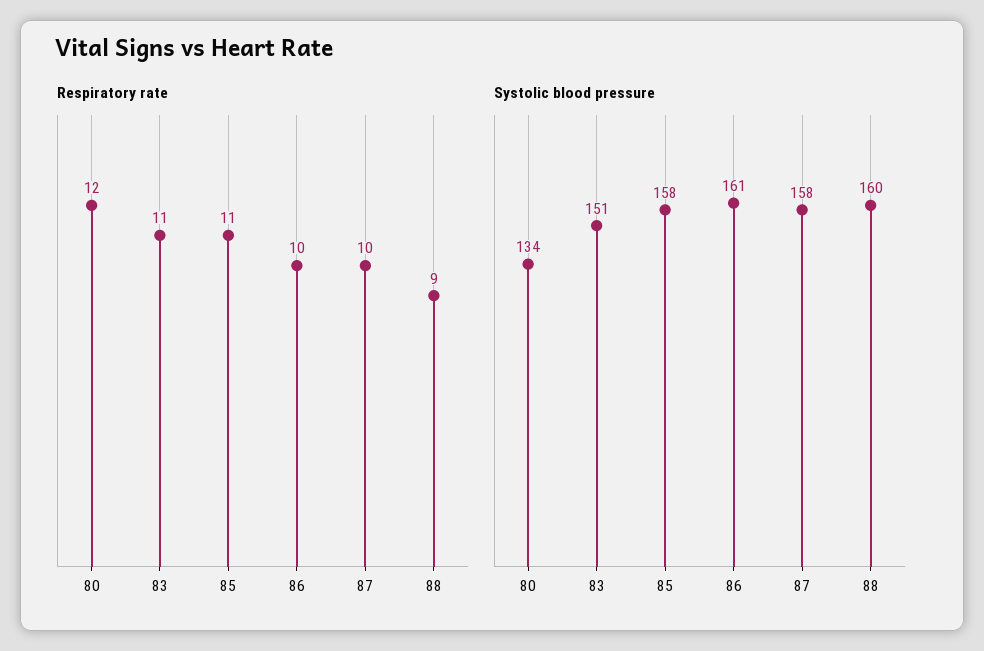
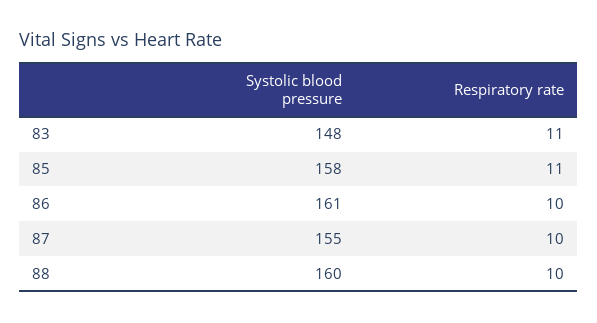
  {
    "Respiratory rate": {
-     "80": 12,
      "83": 11,
      "85": 11,
      "86": 10,
      "87": 10,
-     "88": 9
+     "88": 10
    },
    "Systolic blood pressure": {
-     "80": 134,
-     "83": 151,
+     "83": 148,
      "85": 158,
      "86": 161,
-     "87": 158,
+     "87": 155,
      "88": 160
    }
  }

